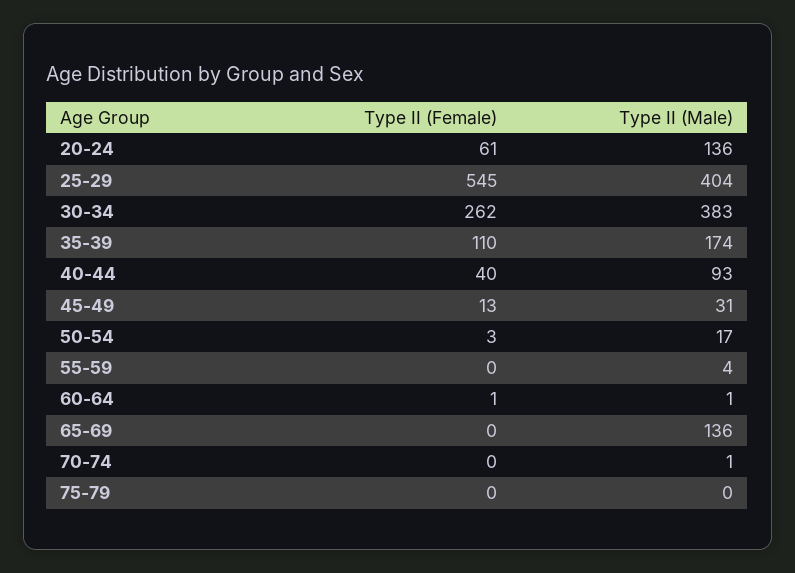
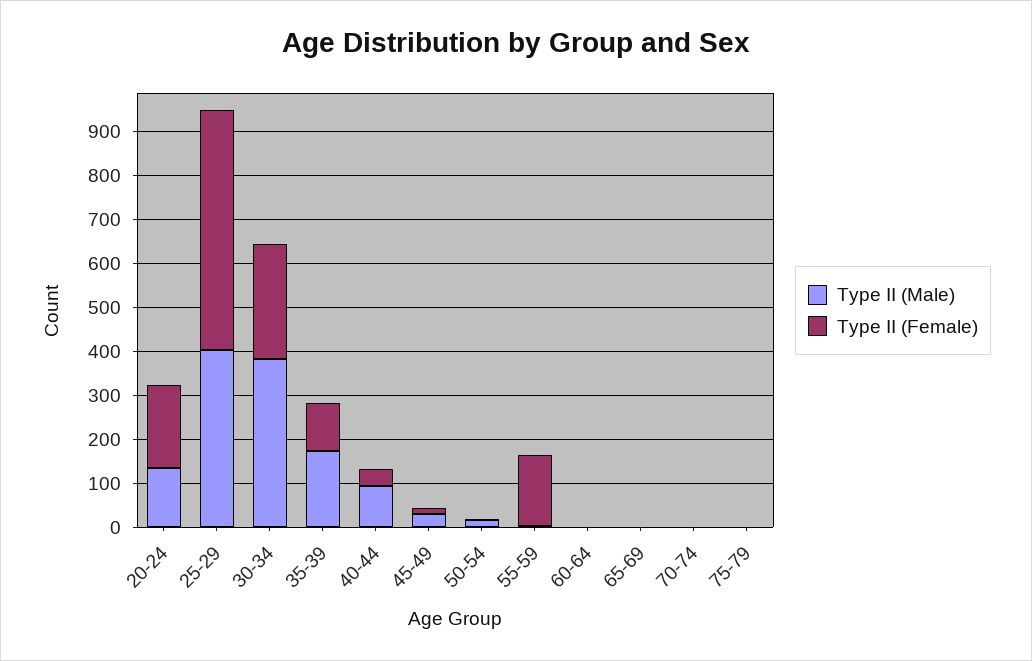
  {
    "Type II (Female)": {
-     "20-24": 61,
+     "20-24": 180,
      "25-29": 545,
      "30-34": 262,
      "35-39": 110,
      "40-44": 40,
      "45-49": 13,
      "50-54": 3,
-     "55-59": 0,
+     "55-59": 160,
      "60-64": 1,
      "65-69": 0,
      "70-74": 0,
      "75-79": 0
    },
    "Type II (Male)": {
      "20-24": 136,
      "25-29": 404,
      "30-34": 383,
      "35-39": 174,
      "40-44": 93,
      "45-49": 31,
      "50-54": 17,
      "55-59": 4,
      "60-64": 1,
-     "65-69": 136,
+     "65-69": 0,
      "70-74": 1,
      "75-79": 0
    }
  }

